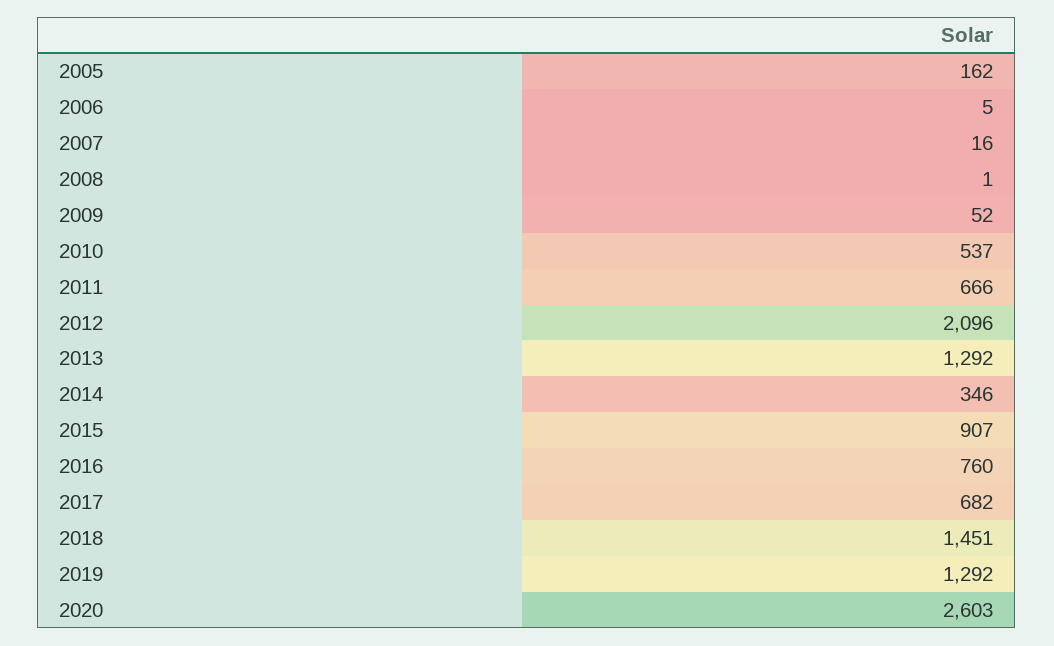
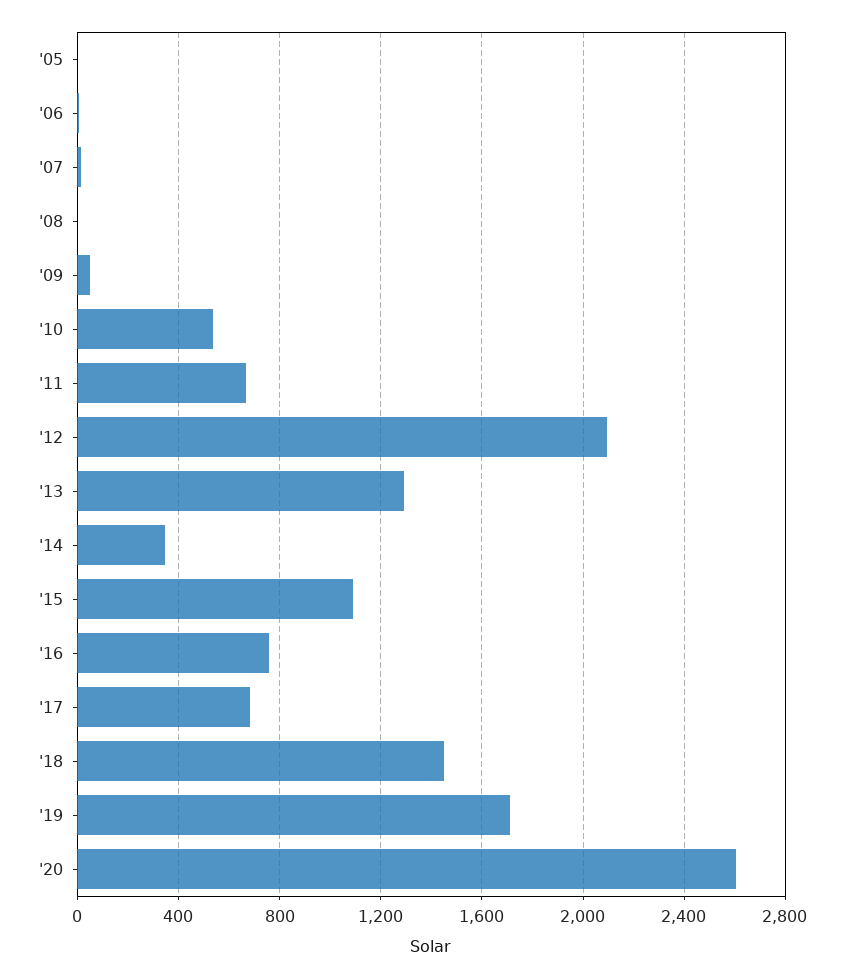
  {
-   "2005": 162,
+   "2005": 0,
    "2006": 5,
    "2007": 16,
    "2008": 1,
    "2009": 52,
    "2010": 537,
    "2011": 666,
    "2012": 2096,
    "2013": 1292,
    "2014": 346,
-   "2015": 907,
+   "2015": 1100,
    "2016": 760,
    "2017": 682,
    "2018": 1451,
-   "2019": 1292,
+   "2019": 1700,
    "2020": 2603
  }

